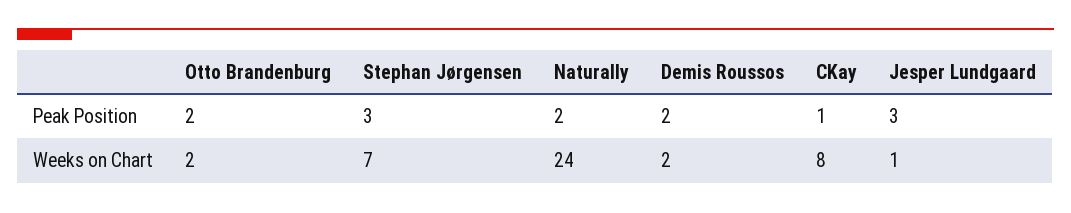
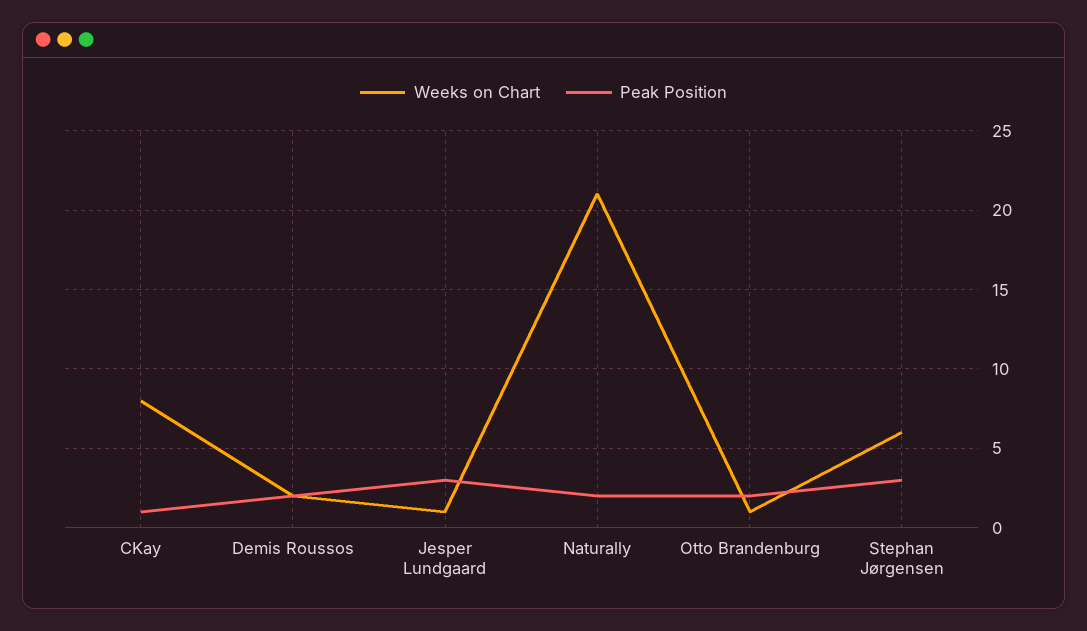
  {
    "Peak Position": {
      "Otto Brandenburg": 2,
      "Stephan Jørgensen": 3,
      "Naturally": 2,
      "Demis Roussos": 2,
      "CKay": 1,
      "Jesper Lundgaard": 3
    },
    "Weeks on Chart": {
-     "Otto Brandenburg": 2,
+     "Otto Brandenburg": 1,
-     "Stephan Jørgensen": 7,
+     "Stephan Jørgensen": 6,
-     "Naturally": 24,
+     "Naturally": 21,
      "Demis Roussos": 2,
      "CKay": 8,
      "Jesper Lundgaard": 1
    }
  }

